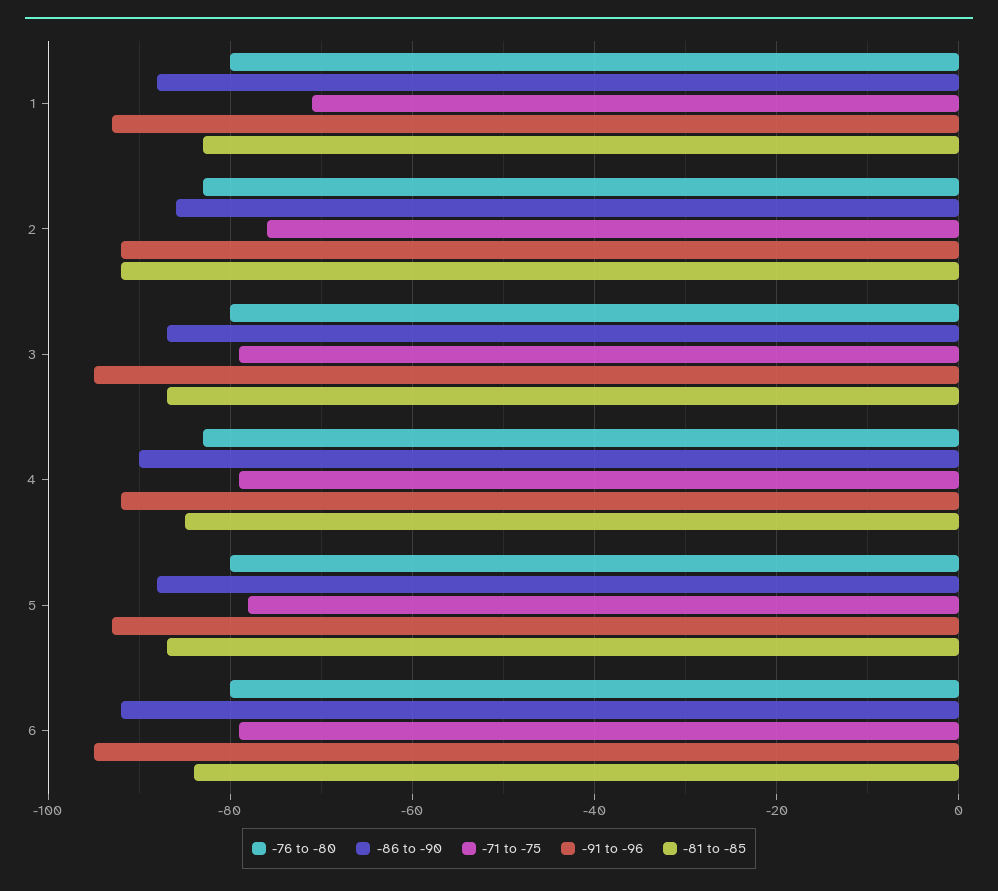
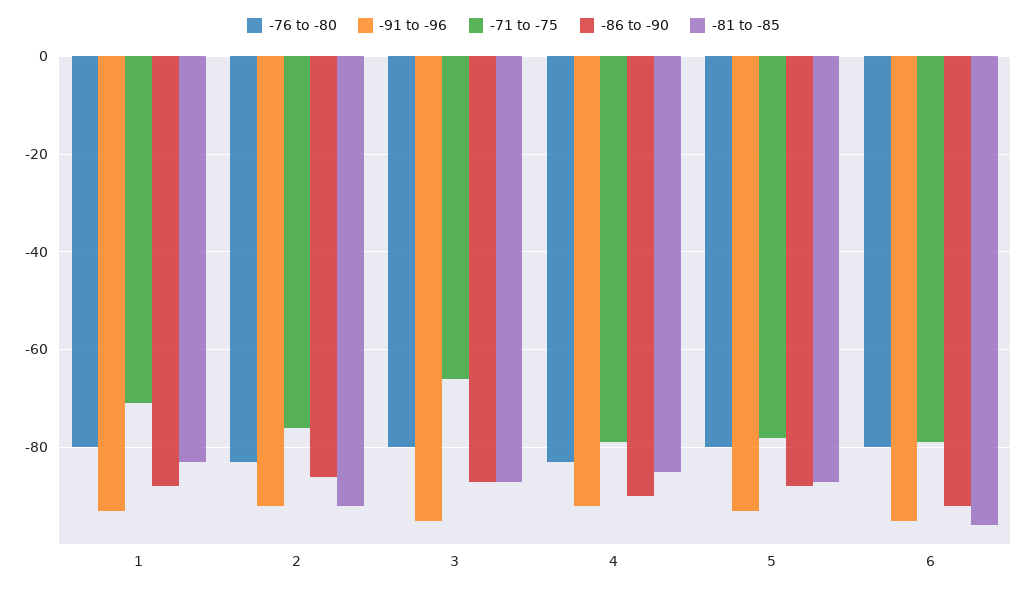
  {
    "-76 to -80": {
      "1": -80,
      "2": -85,
      "3": -80,
      "4": -85,
      "5": -80,
      "6": -80
    },
    "-86 to -90": {
      "1": -90,
      "2": -85,
      "3": -85,
      "4": -90,
      "5": -90,
      "6": -90
    },
    "-71 to -75": {
      "1": -70,
      "2": -75,
-     "3": -80,
+     "3": -65,
      "4": -80,
      "5": -80,
      "6": -80
    },
    "-91 to -96": {
      "1": -95,
      "2": -90,
      "3": -95,
      "4": -90,
      "5": -95,
      "6": -95
    },
    "-81 to -85": {
      "1": -85,
      "2": -90,
      "3": -85,
      "4": -85,
      "5": -85,
-     "6": -85
+     "6": -95
    }
  }

